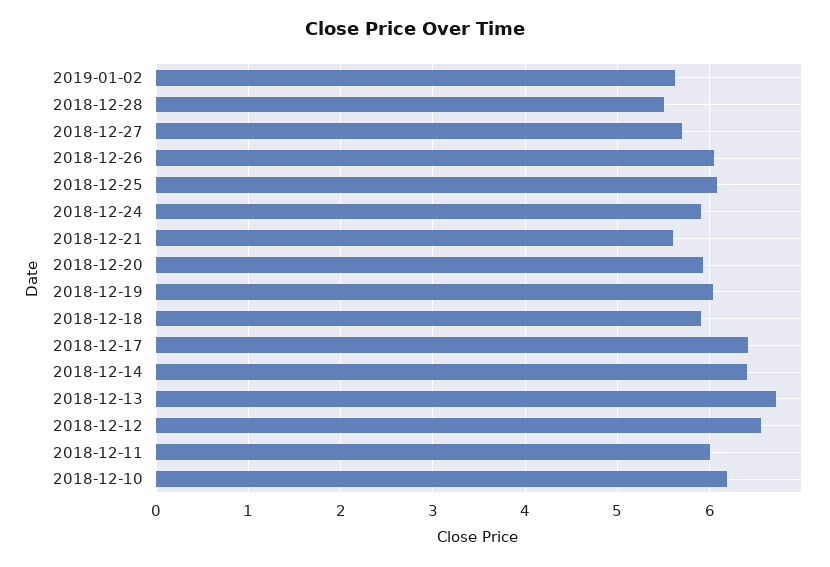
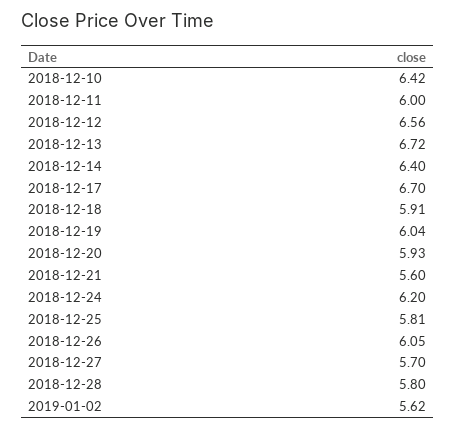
  {
    "2019-01-02": 5.62,
-   "2018-12-28": 5.5,
+   "2018-12-28": 5.8,
    "2018-12-27": 5.7,
    "2018-12-26": 6.05,
-   "2018-12-25": 6.1,
+   "2018-12-25": 5.81,
-   "2018-12-24": 5.9,
+   "2018-12-24": 6.2,
    "2018-12-21": 5.6,
    "2018-12-20": 5.93,
    "2018-12-19": 6.04,
    "2018-12-18": 5.91,
-   "2018-12-17": 6.4,
+   "2018-12-17": 6.7,
    "2018-12-14": 6.4,
    "2018-12-13": 6.72,
    "2018-12-12": 6.56,
    "2018-12-11": 6,
-   "2018-12-10": 6.2
+   "2018-12-10": 6.42
  }

